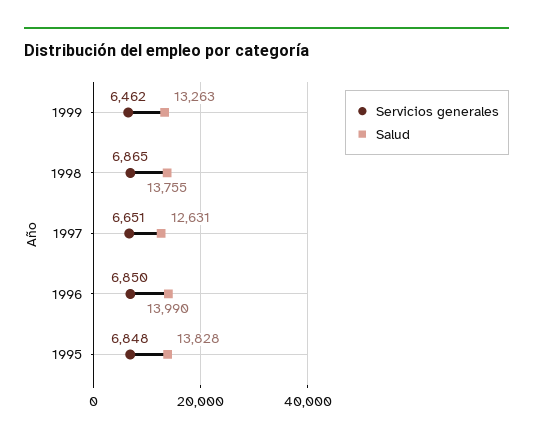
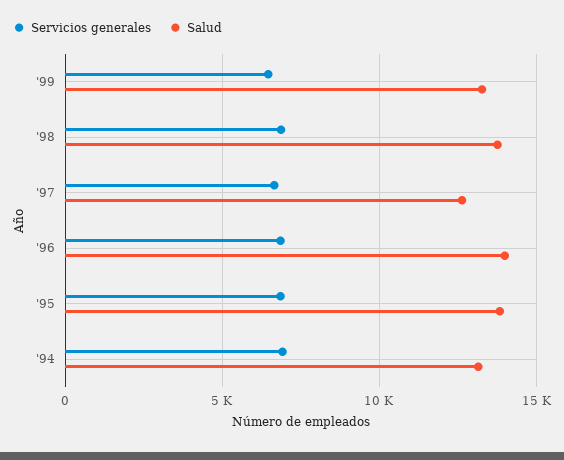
  {
    "Servicios generales": {
      "1999": 6462,
      "1998": 6865,
      "1997": 6651,
      "1996": 6850,
-     "1995": 6848
+     "1995": 6848,
+     "'94": 7000
    },
    "Salud": {
      "1999": 13263,
      "1998": 13755,
      "1997": 12631,
      "1996": 13990,
-     "1995": 13828
+     "1995": 13828,
+     "'94": 13000
    }
  }

